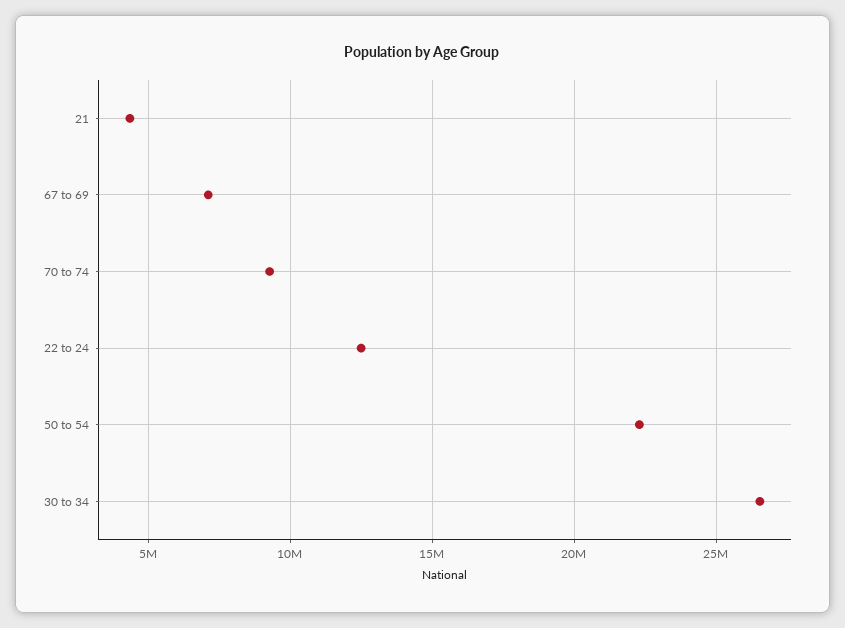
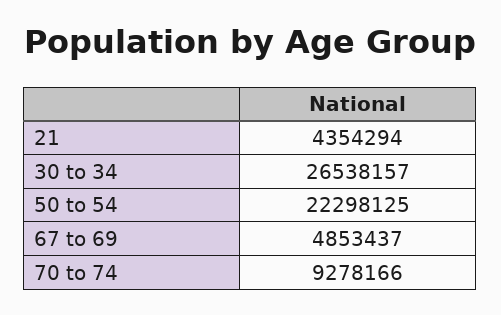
  {
    "21": 4354294,
-   "67 to 69": 7000000,
+   "67 to 69": 4853437,
    "70 to 74": 9278166,
-   "22 to 24": 12500000,
    "50 to 54": 22298125,
    "30 to 34": 26538157
  }

